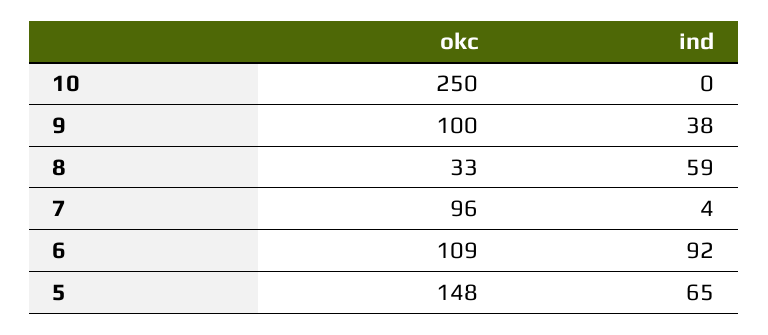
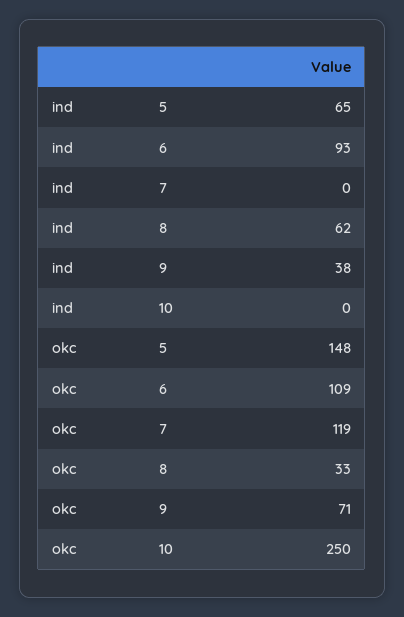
  {
    "okc": {
      "10": 250,
-     "9": 100,
+     "9": 71,
      "8": 33,
-     "7": 96,
+     "7": 119,
      "6": 109,
      "5": 148
    },
    "ind": {
      "10": 0,
      "9": 38,
-     "8": 59,
+     "8": 62,
-     "7": 4,
+     "7": 0,
-     "6": 92,
+     "6": 93,
      "5": 65
    }
  }

